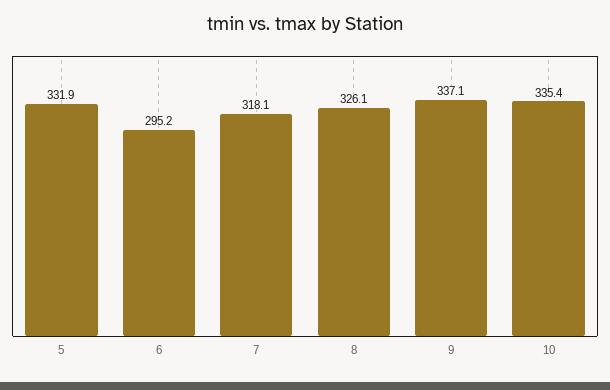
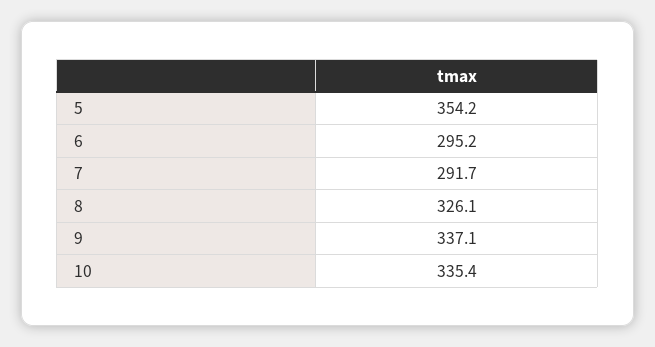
  {
-   "5": 331.9,
+   "5": 354.2,
    "6": 295.2,
-   "7": 318.1,
+   "7": 291.7,
    "8": 326.1,
    "9": 337.1,
    "10": 335.4
  }

